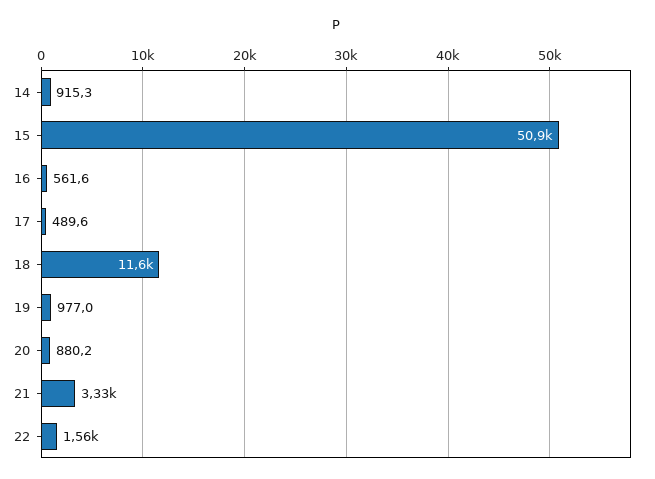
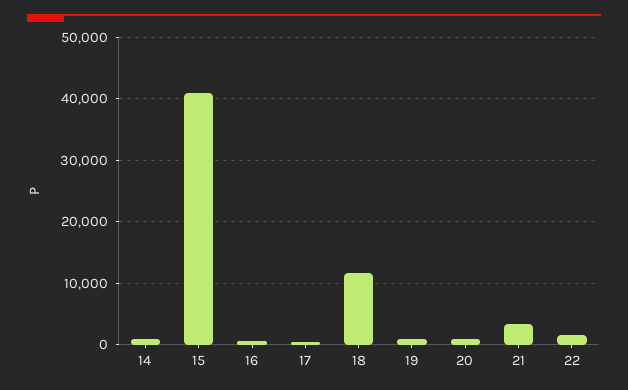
  {
    "14": 915.3,
-   "15": 50900,
+   "15": 41000,
    "16": 561.6,
    "17": 489.6,
    "18": 11600,
    "19": 977,
    "20": 880.2,
    "21": 3330,
    "22": 1560
  }

